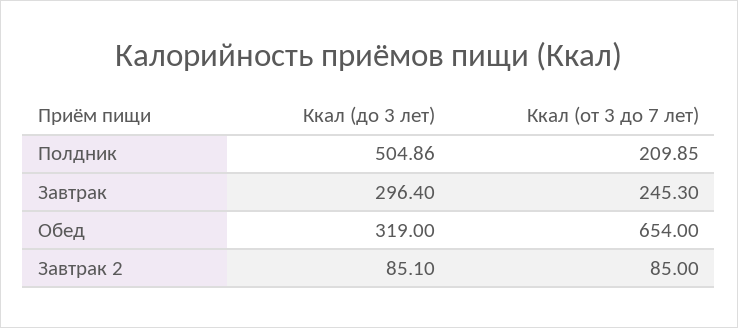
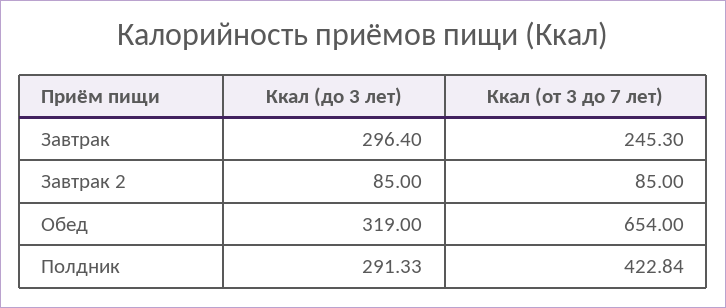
  {
    "Ккал (до 3 лет)": {
-     "Полдник": 504.86,
+     "Полдник": 291.33,
      "Завтрак": 296.4,
      "Обед": 319,
-     "Завтрак 2": 85.1
+     "Завтрак 2": 85
    },
    "Ккал (от 3 до 7 лет)": {
-     "Полдник": 209.85,
+     "Полдник": 422.84,
      "Завтрак": 245.3,
      "Обед": 654,
      "Завтрак 2": 85
    }
  }

